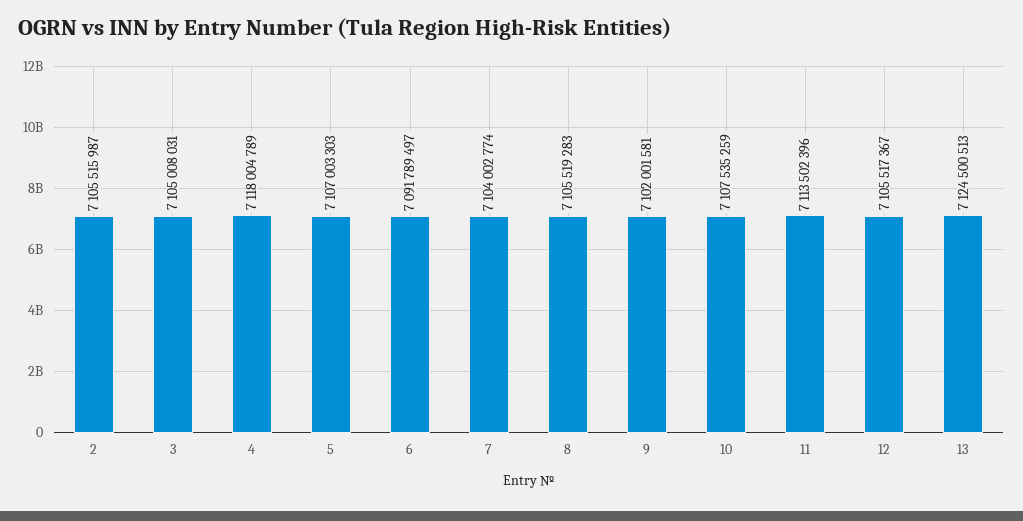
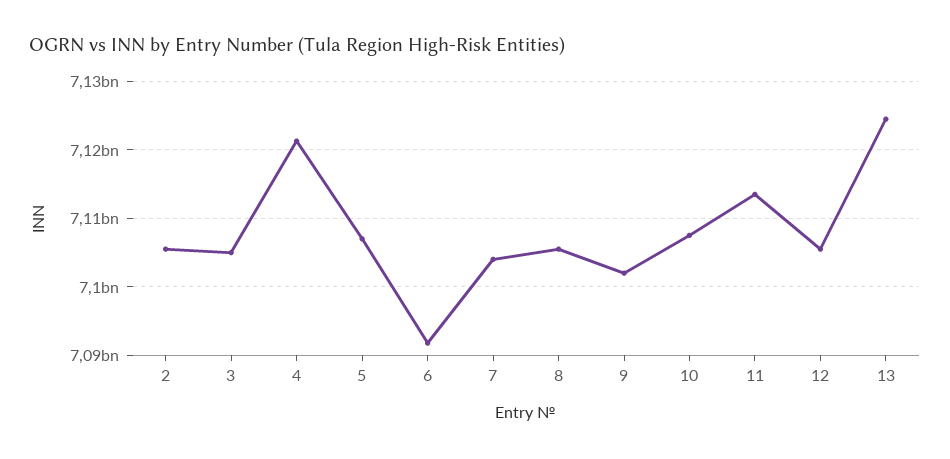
  {
    "2": 7105515987,
    "3": 7105008031,
-   "4": 7118004789,
+   "4": 7121000000,
    "5": 7107003303,
    "6": 7091789497,
    "7": 7104002774,
    "8": 7105519283,
    "9": 7102001581,
    "10": 7107535259,
    "11": 7113502396,
    "12": 7105517367,
    "13": 7124500513
  }

